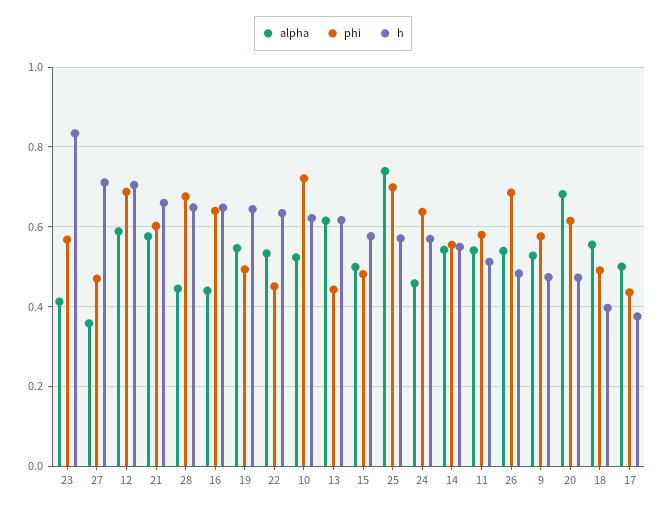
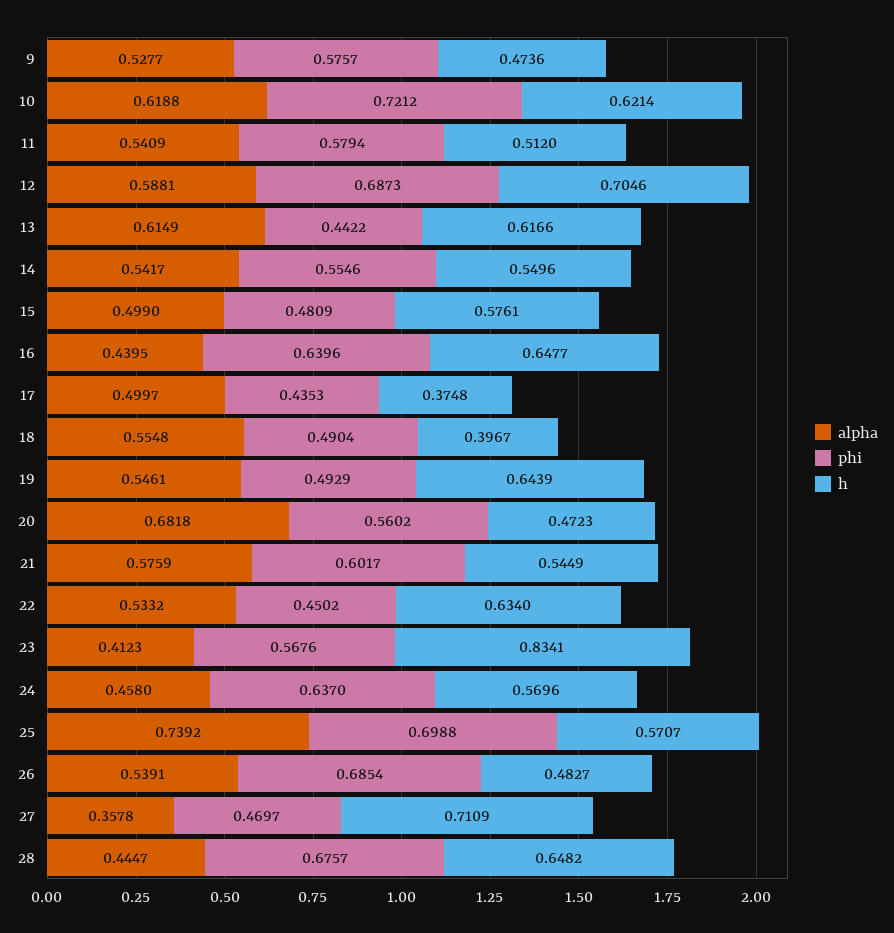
  {
    "alpha": {
      "23": 0.4123,
      "27": 0.3578,
      "12": 0.5881,
      "21": 0.5759,
      "28": 0.4447,
      "16": 0.4395,
      "19": 0.5461,
      "22": 0.5332,
-     "10": 0.52,
+     "10": 0.6188,
      "13": 0.6149,
      "15": 0.499,
      "25": 0.7392,
      "24": 0.458,
      "14": 0.5417,
      "11": 0.5409,
      "26": 0.5391,
      "9": 0.5277,
      "20": 0.6818,
      "18": 0.5548,
      "17": 0.4997
    },
    "phi": {
      "23": 0.5676,
      "27": 0.4697,
      "12": 0.6873,
      "21": 0.6017,
      "28": 0.6757,
      "16": 0.6396,
      "19": 0.4929,
      "22": 0.4502,
      "10": 0.7212,
      "13": 0.4422,
      "15": 0.4809,
      "25": 0.6988,
      "24": 0.637,
      "14": 0.5546,
      "11": 0.5794,
      "26": 0.6854,
      "9": 0.5757,
-     "20": 0.62,
+     "20": 0.5602,
      "18": 0.4904,
      "17": 0.4353
    },
    "h": {
      "23": 0.8341,
      "27": 0.7109,
      "12": 0.7046,
-     "21": 0.66,
+     "21": 0.5449,
      "28": 0.6482,
      "16": 0.6477,
      "19": 0.6439,
      "22": 0.634,
      "10": 0.6214,
      "13": 0.6166,
      "15": 0.5761,
      "25": 0.5707,
      "24": 0.5696,
      "14": 0.5496,
      "11": 0.512,
      "26": 0.4827,
      "9": 0.4736,
      "20": 0.4723,
      "18": 0.3967,
      "17": 0.3748
    }
  }

